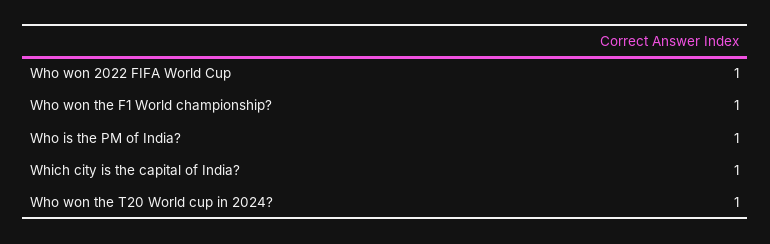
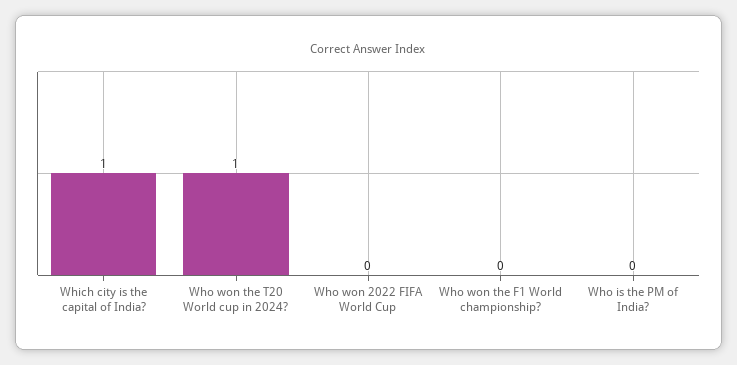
  {
-   "Who won 2022 FIFA World Cup": 1,
+   "Who won 2022 FIFA World Cup": 0,
-   "Who won the F1 World championship?": 1,
+   "Who won the F1 World championship?": 0,
-   "Who is the PM of India?": 1,
+   "Who is the PM of India?": 0,
    "Which city is the capital of India?": 1,
    "Who won the T20 World cup in 2024?": 1
  }

